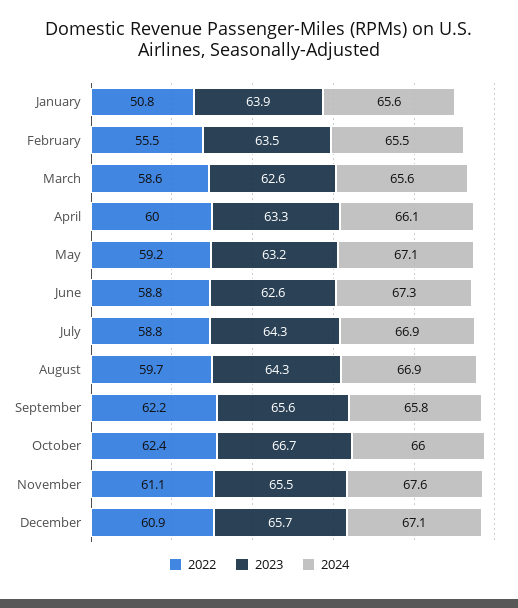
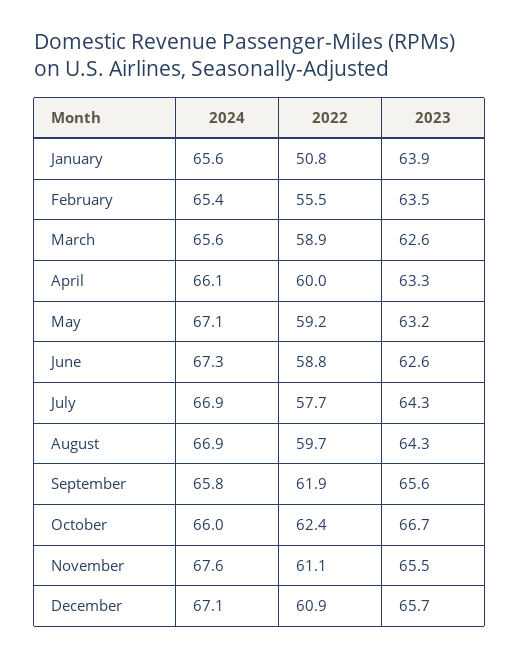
  {
    "2022": {
      "January": 50.8,
      "February": 55.5,
-     "March": 58.6,
+     "March": 58.9,
      "April": 60,
      "May": 59.2,
      "June": 58.8,
-     "July": 58.8,
+     "July": 57.7,
      "August": 59.7,
-     "September": 62.2,
+     "September": 61.9,
      "October": 62.4,
      "November": 61.1,
      "December": 60.9
    },
    "2023": {
      "January": 63.9,
      "February": 63.5,
      "March": 62.6,
      "April": 63.3,
      "May": 63.2,
      "June": 62.6,
      "July": 64.3,
      "August": 64.3,
      "September": 65.6,
      "October": 66.7,
      "November": 65.5,
      "December": 65.7
    },
    "2024": {
      "January": 65.6,
-     "February": 65.5,
+     "February": 65.4,
      "March": 65.6,
      "April": 66.1,
      "May": 67.1,
      "June": 67.3,
      "July": 66.9,
      "August": 66.9,
      "September": 65.8,
      "October": 66,
      "November": 67.6,
      "December": 67.1
    }
  }

